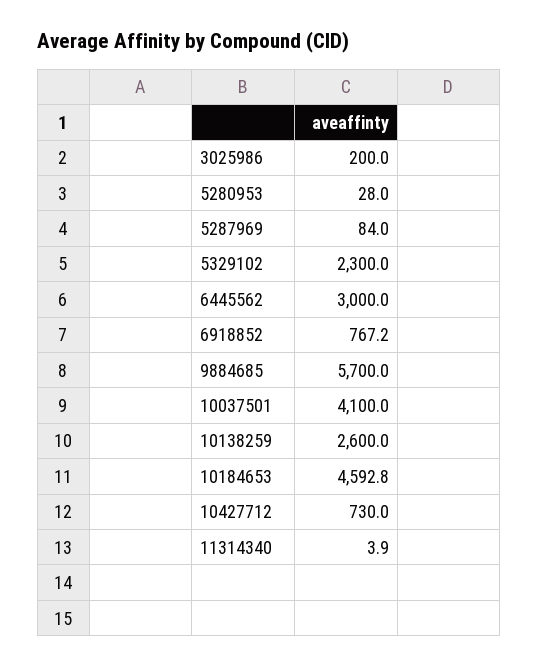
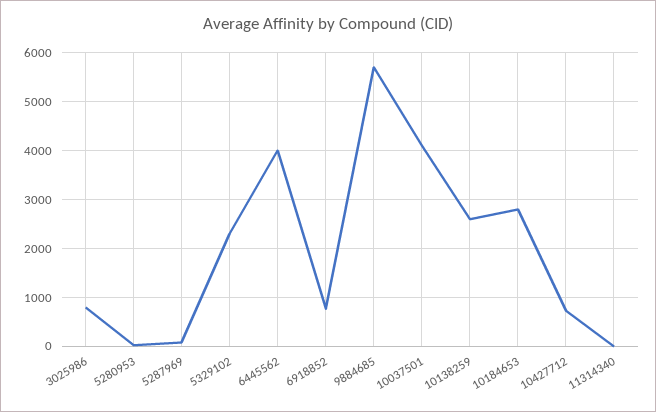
  {
-   "3025986": 200,
+   "3025986": 800,
    "5280953": 28,
    "5287969": 84,
    "5329102": 2300,
-   "6445562": 3000,
+   "6445562": 4000,
    "6918852": 767.2,
    "9884685": 5700,
    "10037501": 4100,
    "10138259": 2600,
-   "10184653": 4592.8,
+   "10184653": 2800,
    "10427712": 730,
    "11314340": 3.9
  }

